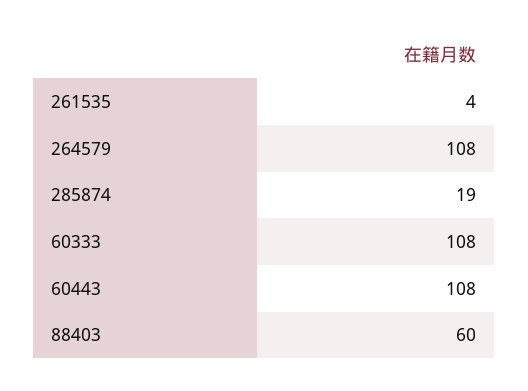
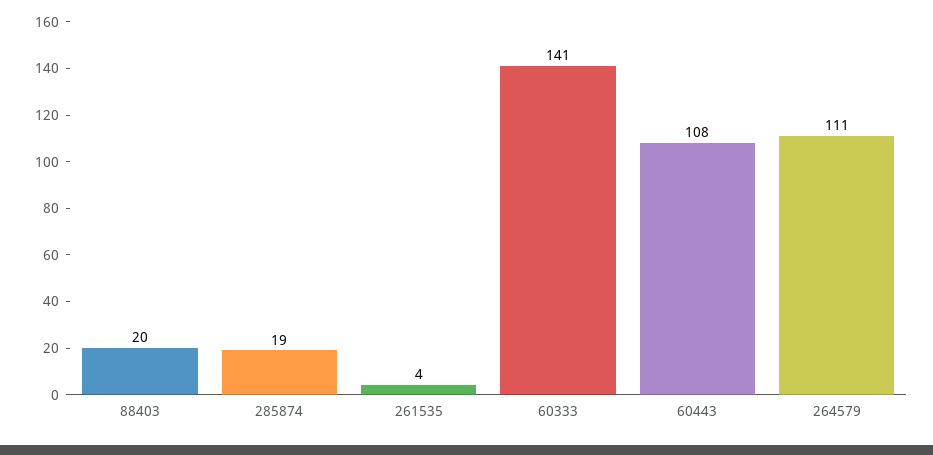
  {
    "261535": 4,
-   "264579": 108,
+   "264579": 111,
    "285874": 19,
-   "60333": 108,
+   "60333": 141,
    "60443": 108,
-   "88403": 60
+   "88403": 20
  }

